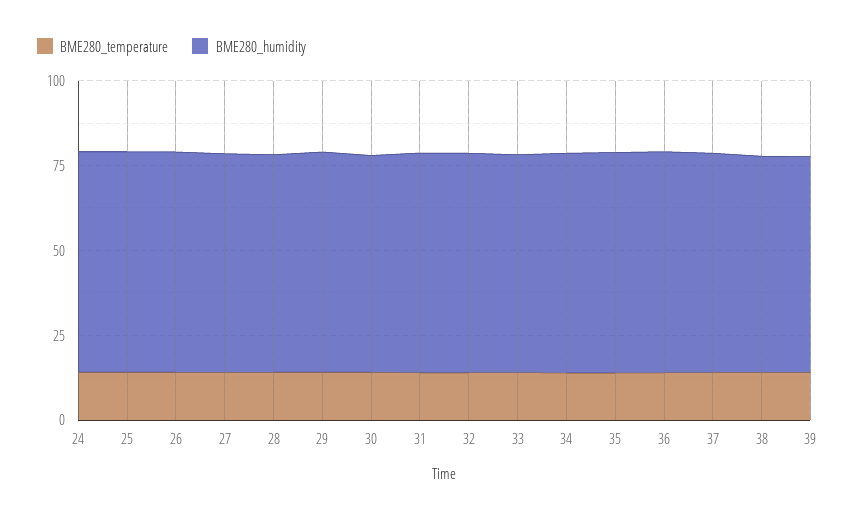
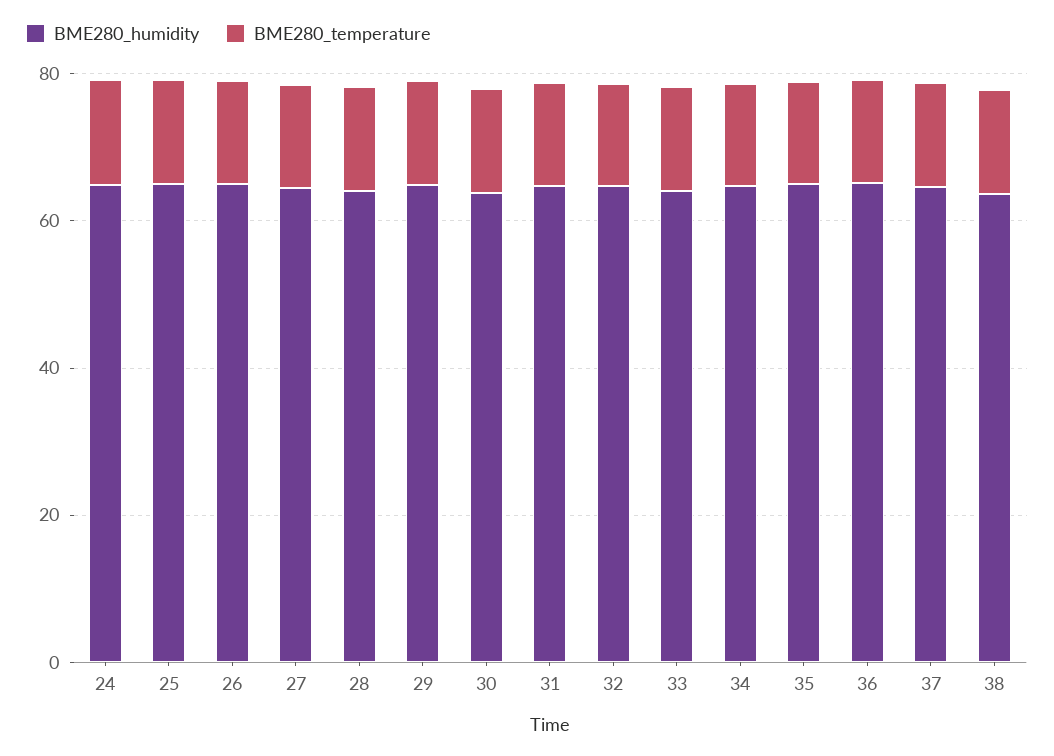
  {
    "BME280_temperature": {
      "24": 15,
      "25": 15,
      "26": 15,
      "27": 15,
      "28": 15,
      "29": 15,
      "30": 15,
      "31": 15,
      "32": 15,
      "33": 15,
      "34": 15,
      "35": 15,
      "36": 15,
      "37": 15,
-     "38": 15,
+     "38": 15
-     "39": 15
    },
    "BME280_humidity": {
      "24": 65,
      "25": 65,
      "26": 65,
      "27": 65,
      "28": 65,
      "29": 65,
      "30": 65,
      "31": 65,
      "32": 65,
      "33": 65,
      "34": 65,
      "35": 65,
      "36": 65,
      "37": 65,
-     "38": 65,
+     "38": 65
-     "39": 65
    }
  }

